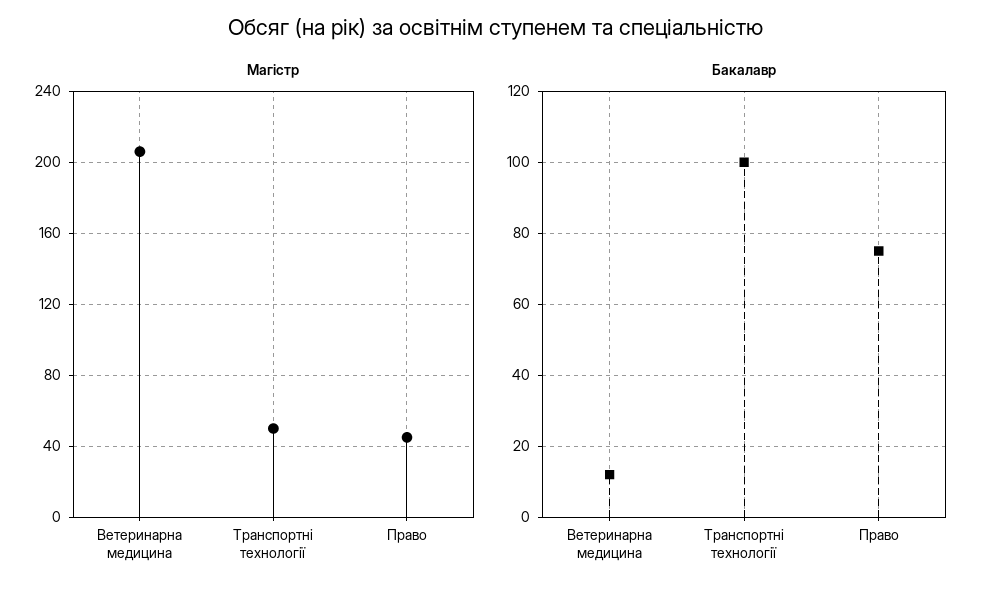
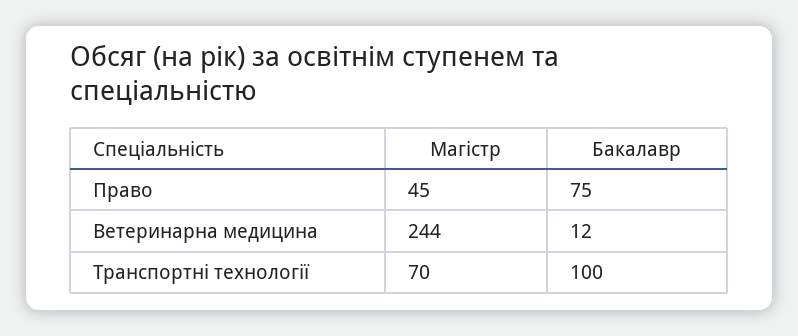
  {
    "Магістр": {
-     "Ветеринарна медицина": 205,
+     "Ветеринарна медицина": 244,
-     "Транспортні технології": 50,
+     "Транспортні технології": 70,
      "Право": 45
    },
    "Бакалавр": {
      "Ветеринарна медицина": 12,
      "Транспортні технології": 100,
      "Право": 75
    }
  }

